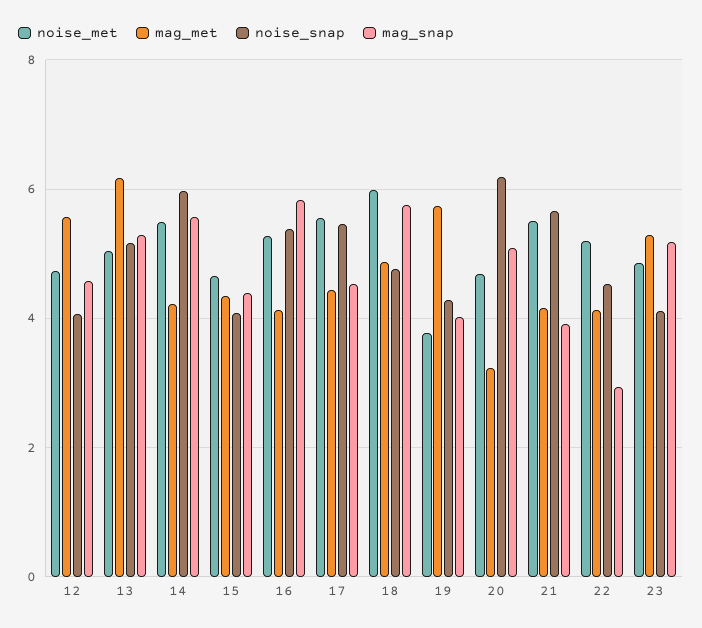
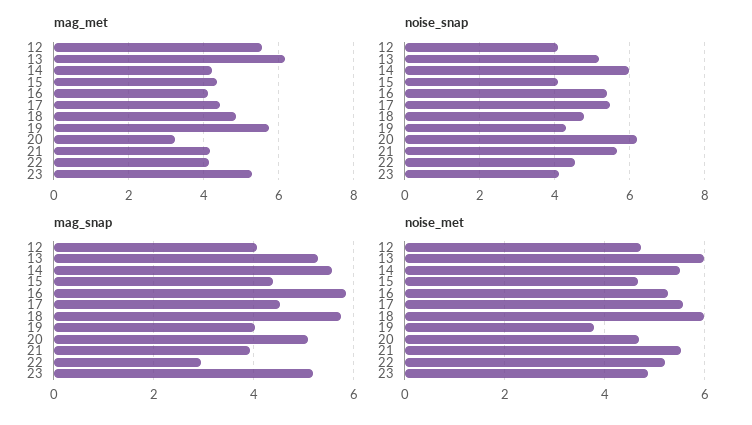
  {
    "noise_met": {
      "12": 4.8,
-     "13": 5,
+     "13": 6,
      "14": 5.4,
      "15": 4.6,
      "16": 5.2,
      "17": 5.6,
      "18": 6,
      "19": 3.8,
      "20": 4.6,
      "21": 5.6,
      "22": 5.2,
      "23": 4.8
    },
    "mag_met": {
      "12": 5.6,
      "13": 6.2,
      "14": 4.2,
      "15": 4.4,
      "16": 4.2,
      "17": 4.4,
      "18": 4.8,
      "19": 5.8,
      "20": 3.2,
      "21": 4.2,
      "22": 4.2,
      "23": 5.2
    },
    "noise_snap": {
      "12": 4,
      "13": 5.2,
      "14": 6,
      "15": 4,
      "16": 5.4,
      "17": 5.4,
      "18": 4.8,
      "19": 4.2,
      "20": 6.2,
      "21": 5.6,
      "22": 4.6,
      "23": 4.2
    },
    "mag_snap": {
-     "12": 4.6,
+     "12": 4,
      "13": 5.2,
      "14": 5.6,
      "15": 4.4,
      "16": 5.8,
      "17": 4.6,
      "18": 5.8,
      "19": 4,
      "20": 5,
      "21": 4,
      "22": 3,
      "23": 5.2
    }
  }

